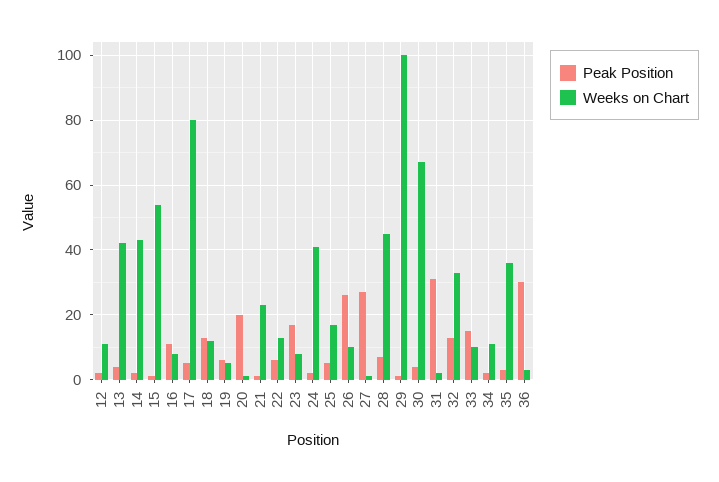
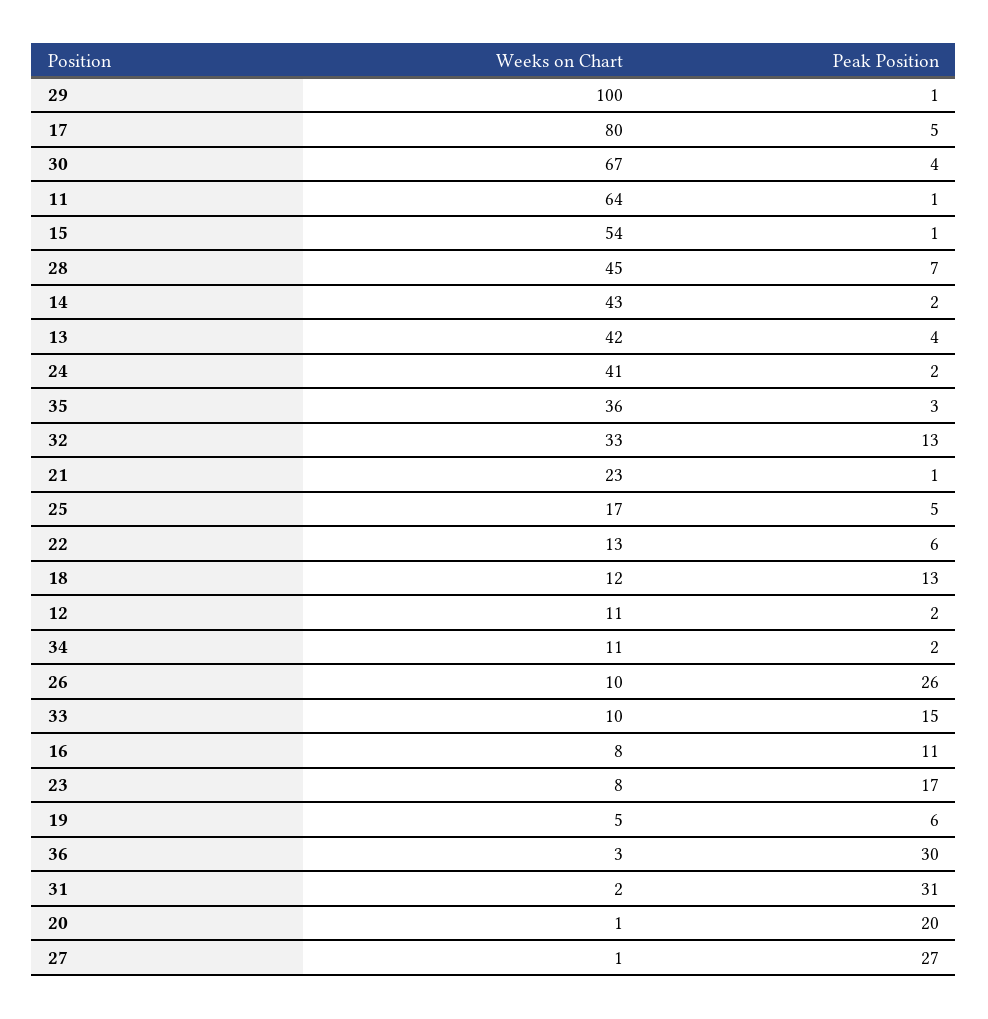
  {
    "Peak Position": {
      "12": 2,
      "13": 4,
      "14": 2,
      "15": 1,
      "16": 11,
      "17": 5,
      "18": 13,
      "19": 6,
      "20": 20,
      "21": 1,
      "22": 6,
      "23": 17,
      "24": 2,
      "25": 5,
      "26": 26,
      "27": 27,
      "28": 7,
      "29": 1,
      "30": 4,
      "31": 31,
      "32": 13,
      "33": 15,
      "34": 2,
      "35": 3,
-     "36": 30
+     "36": 30,
+     "11": 1
    },
    "Weeks on Chart": {
      "12": 11,
      "13": 42,
      "14": 43,
      "15": 54,
      "16": 8,
      "17": 80,
      "18": 12,
      "19": 5,
      "20": 1,
      "21": 23,
      "22": 13,
      "23": 8,
      "24": 41,
      "25": 17,
      "26": 10,
      "27": 1,
      "28": 45,
      "29": 100,
      "30": 67,
      "31": 2,
      "32": 33,
      "33": 10,
      "34": 11,
      "35": 36,
-     "36": 3
+     "36": 3,
+     "11": 64
    }
  }

